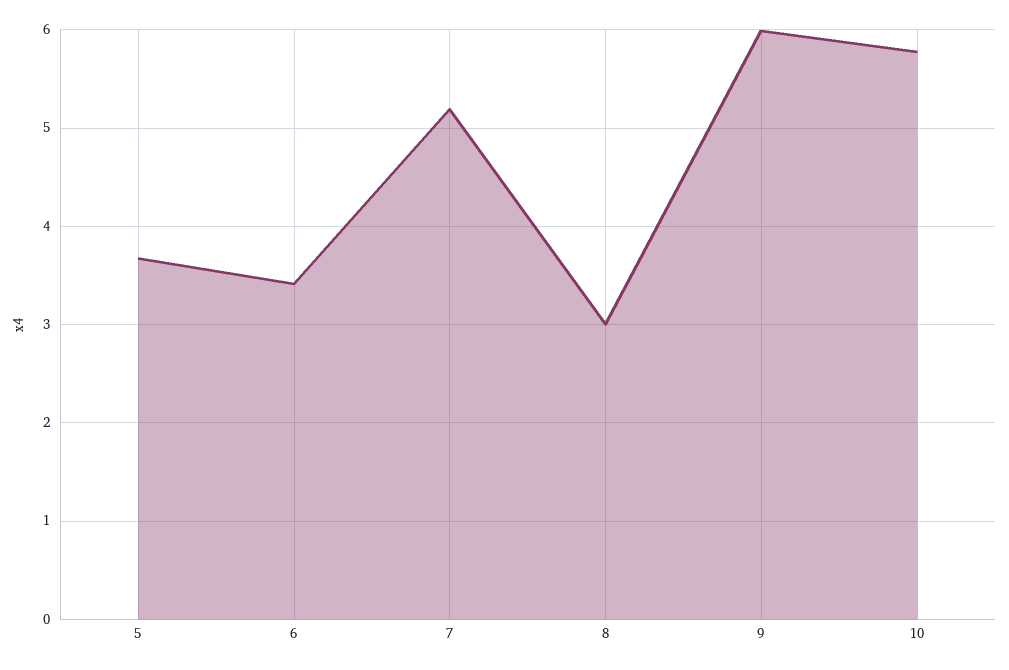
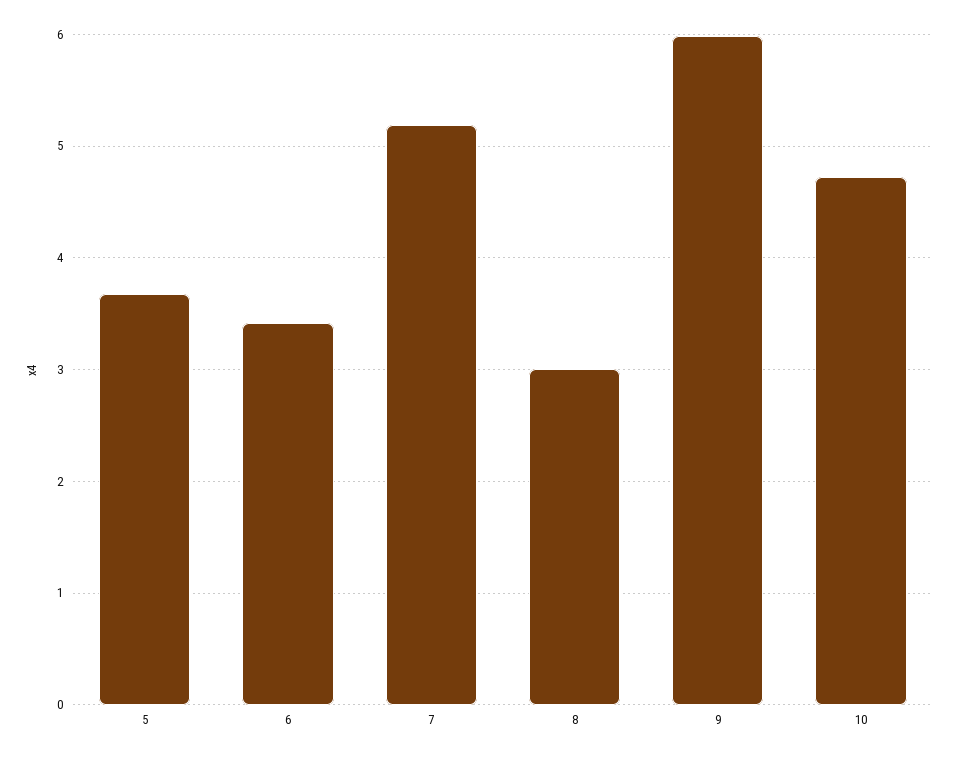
  {
    "5": 3.7,
    "6": 3.4,
    "7": 5.2,
    "8": 3,
    "9": 6,
-   "10": 5.8
+   "10": 4.7
  }

